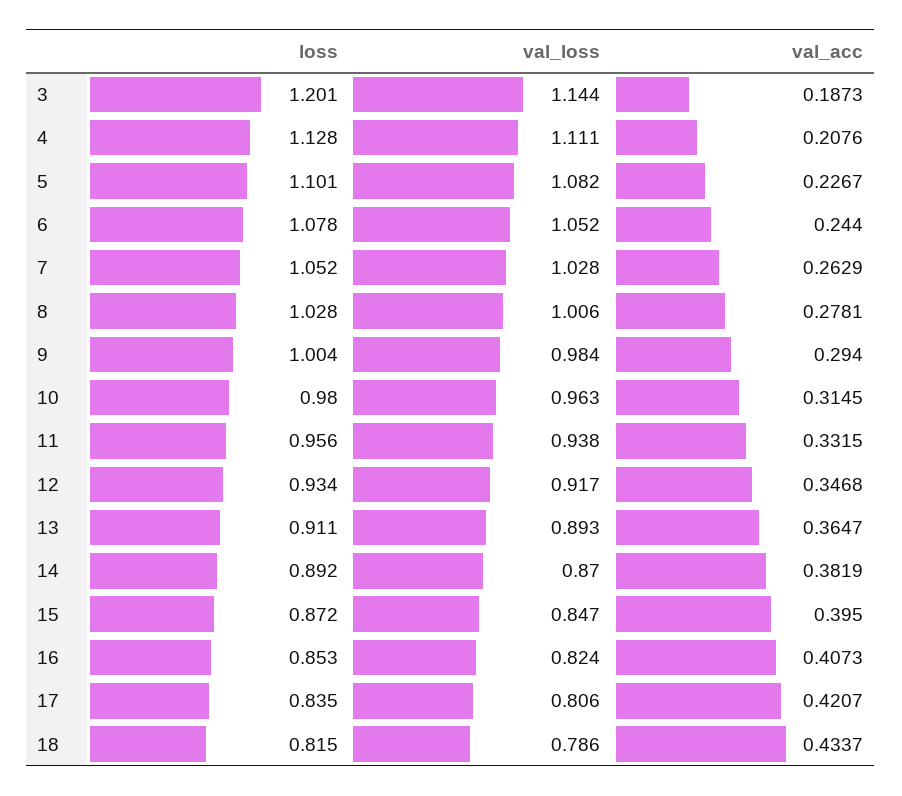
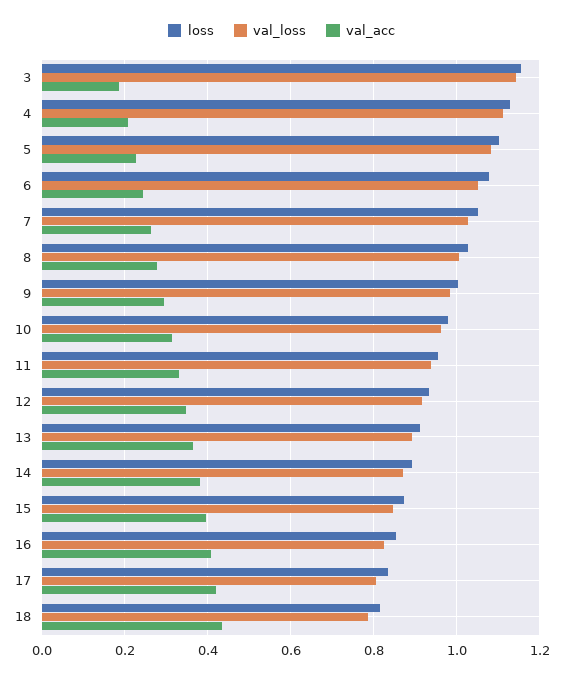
  {
    "loss": {
-     "3": 1.201,
+     "3": 1.16,
      "4": 1.128,
      "5": 1.101,
      "6": 1.078,
      "7": 1.052,
      "8": 1.028,
      "9": 1.004,
      "10": 0.98,
      "11": 0.956,
      "12": 0.934,
      "13": 0.911,
      "14": 0.892,
      "15": 0.872,
      "16": 0.853,
      "17": 0.835,
      "18": 0.815
    },
    "val_loss": {
      "3": 1.144,
      "4": 1.111,
      "5": 1.082,
      "6": 1.052,
      "7": 1.028,
      "8": 1.006,
      "9": 0.984,
      "10": 0.963,
      "11": 0.938,
      "12": 0.917,
      "13": 0.893,
      "14": 0.87,
      "15": 0.847,
      "16": 0.824,
      "17": 0.806,
      "18": 0.786
    },
    "val_acc": {
      "3": 0.1873,
      "4": 0.2076,
      "5": 0.2267,
      "6": 0.244,
      "7": 0.2629,
      "8": 0.2781,
      "9": 0.294,
      "10": 0.3145,
      "11": 0.3315,
      "12": 0.3468,
      "13": 0.3647,
      "14": 0.3819,
      "15": 0.395,
      "16": 0.4073,
      "17": 0.4207,
      "18": 0.4337
    }
  }

